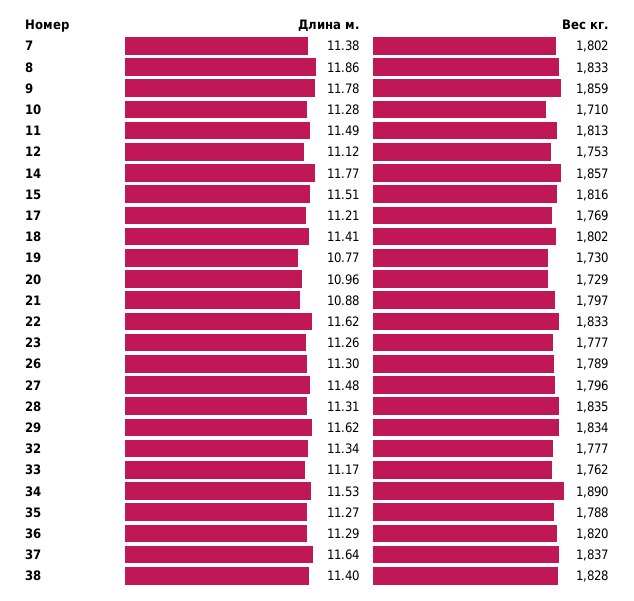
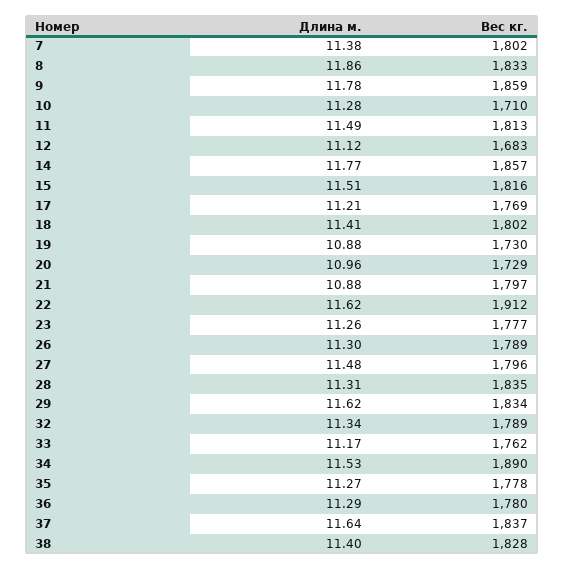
  {
    "Длина м.": {
      "7": 11.38,
      "8": 11.86,
      "9": 11.78,
      "10": 11.28,
      "11": 11.49,
      "12": 11.12,
      "14": 11.77,
      "15": 11.51,
      "17": 11.21,
      "18": 11.41,
-     "19": 10.77,
+     "19": 10.88,
      "20": 10.96,
      "21": 10.88,
      "22": 11.62,
      "23": 11.26,
      "26": 11.3,
      "27": 11.48,
      "28": 11.31,
      "29": 11.62,
      "32": 11.34,
      "33": 11.17,
      "34": 11.53,
      "35": 11.27,
      "36": 11.29,
      "37": 11.64,
      "38": 11.4
    },
    "Вес кг.": {
      "7": 1802,
      "8": 1833,
      "9": 1859,
      "10": 1710,
      "11": 1813,
-     "12": 1753,
+     "12": 1683,
      "14": 1857,
      "15": 1816,
      "17": 1769,
      "18": 1802,
      "19": 1730,
      "20": 1729,
      "21": 1797,
-     "22": 1833,
+     "22": 1912,
      "23": 1777,
      "26": 1789,
      "27": 1796,
      "28": 1835,
      "29": 1834,
-     "32": 1777,
+     "32": 1789,
      "33": 1762,
      "34": 1890,
-     "35": 1788,
+     "35": 1778,
-     "36": 1820,
+     "36": 1780,
      "37": 1837,
      "38": 1828
    }
  }

